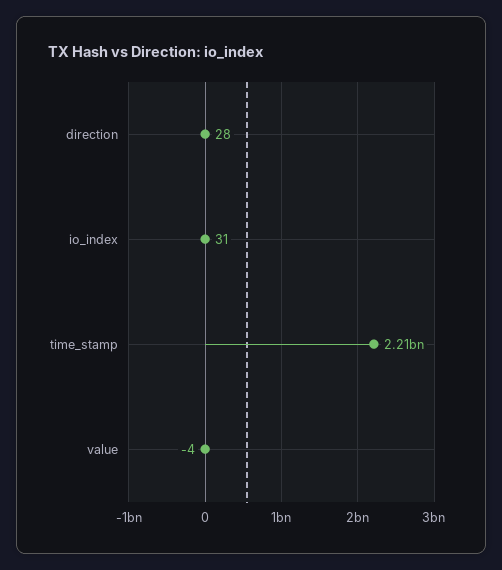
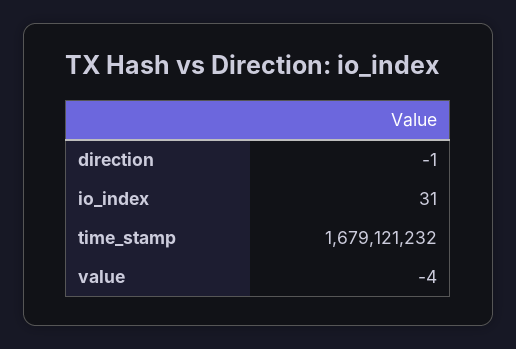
  {
-   "direction": 28,
+   "direction": -1,
    "io_index": 31,
-   "time_stamp": 2210000000,
+   "time_stamp": 1679121232,
    "value": -4
  }

